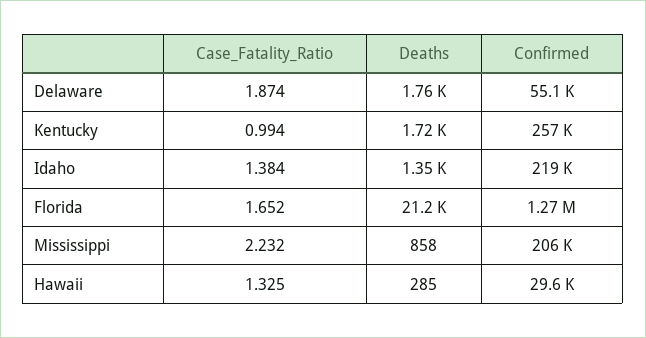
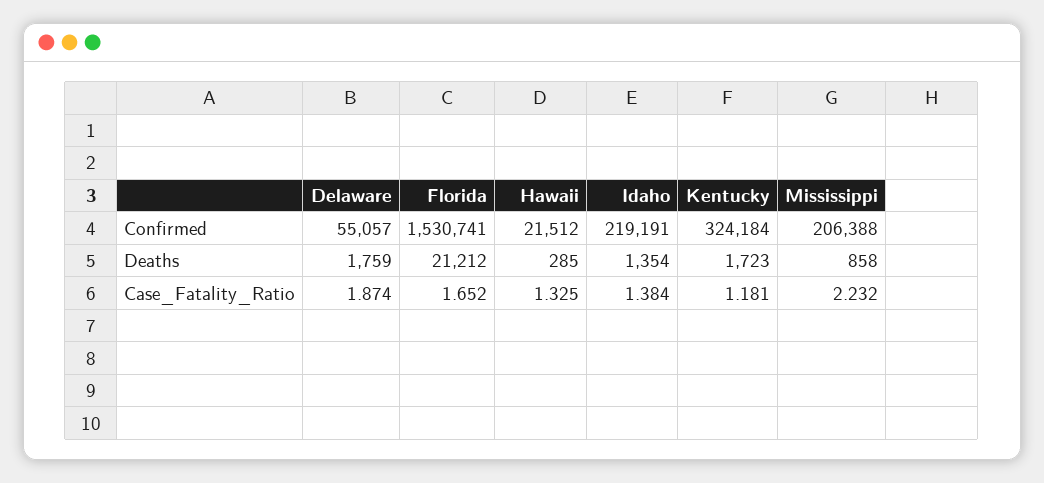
  {
    "Case_Fatality_Ratio": {
      "Delaware": 1.874,
-     "Kentucky": 0.994,
+     "Kentucky": 1.181,
      "Idaho": 1.384,
      "Florida": 1.652,
      "Mississippi": 2.232,
      "Hawaii": 1.325
    },
    "Deaths": {
      "Delaware": 1759,
      "Kentucky": 1723,
      "Idaho": 1354,
      "Florida": 21212,
      "Mississippi": 858,
      "Hawaii": 285
    },
    "Confirmed": {
      "Delaware": 55057,
-     "Kentucky": 257000,
+     "Kentucky": 324184,
      "Idaho": 219191,
-     "Florida": 1270000,
+     "Florida": 1530741,
      "Mississippi": 206388,
-     "Hawaii": 29600
+     "Hawaii": 21512
    }
  }

